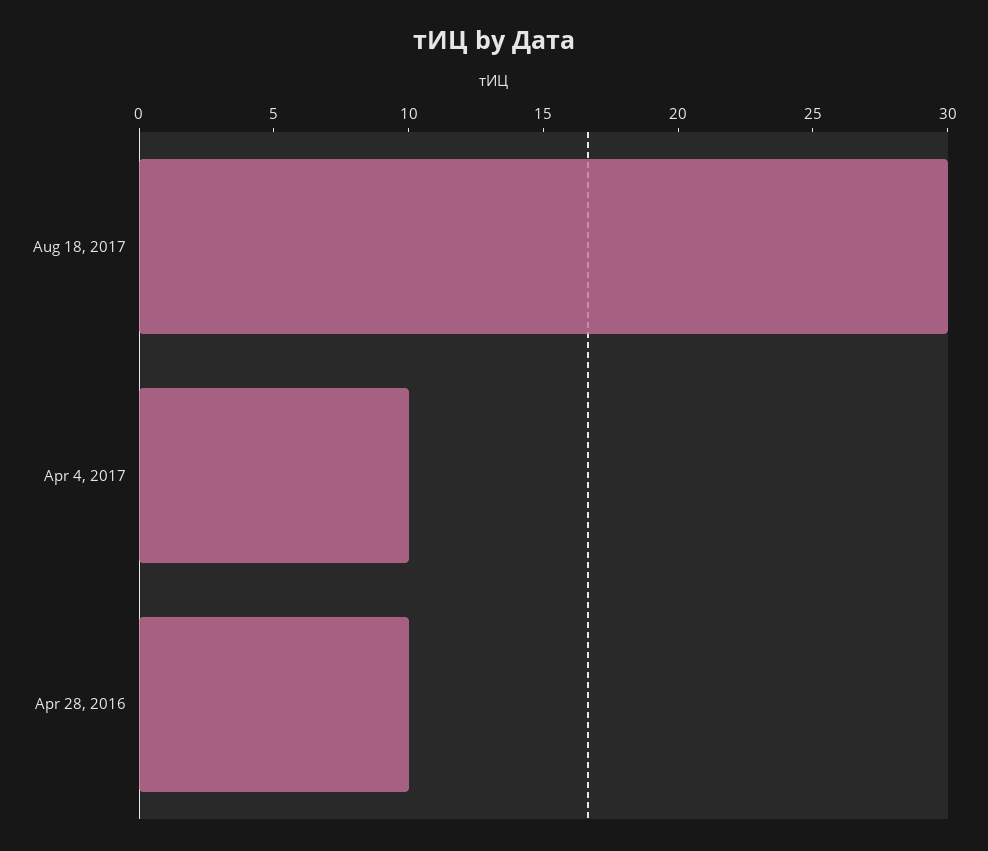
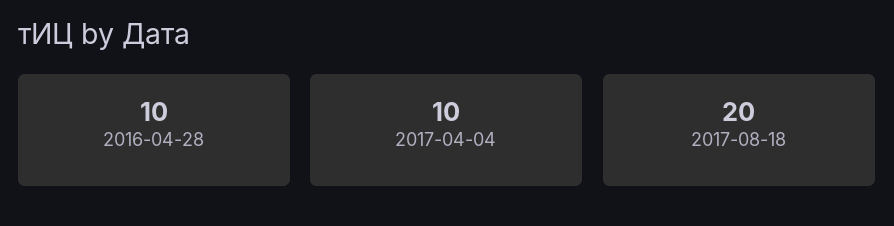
  {
-   "Aug 18, 2017": 30,
+   "Aug 18, 2017": 20,
    "Apr 4, 2017": 10,
    "Apr 28, 2016": 10
  }

